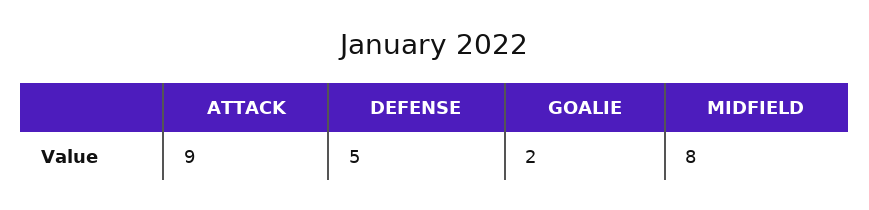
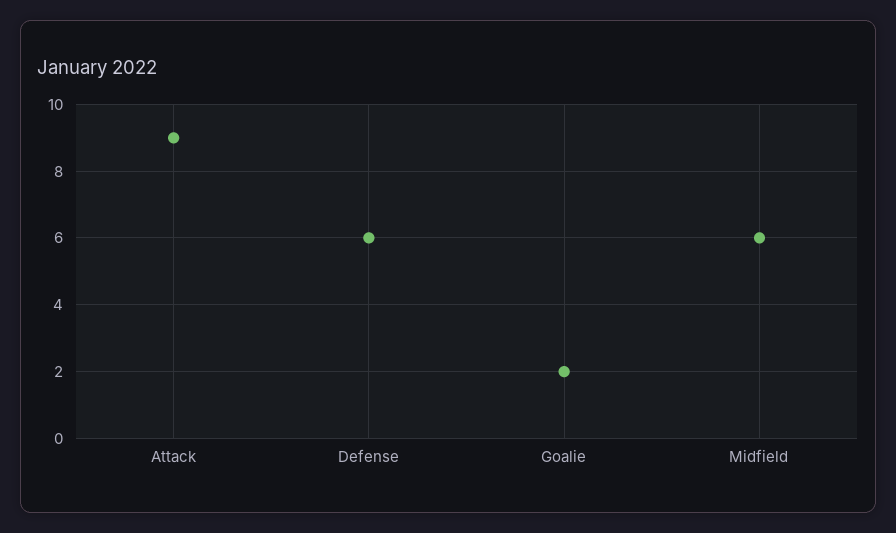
  {
    "ATTACK": 9,
-   "DEFENSE": 5,
+   "DEFENSE": 6,
    "GOALIE": 2,
-   "MIDFIELD": 8
+   "MIDFIELD": 6
  }

